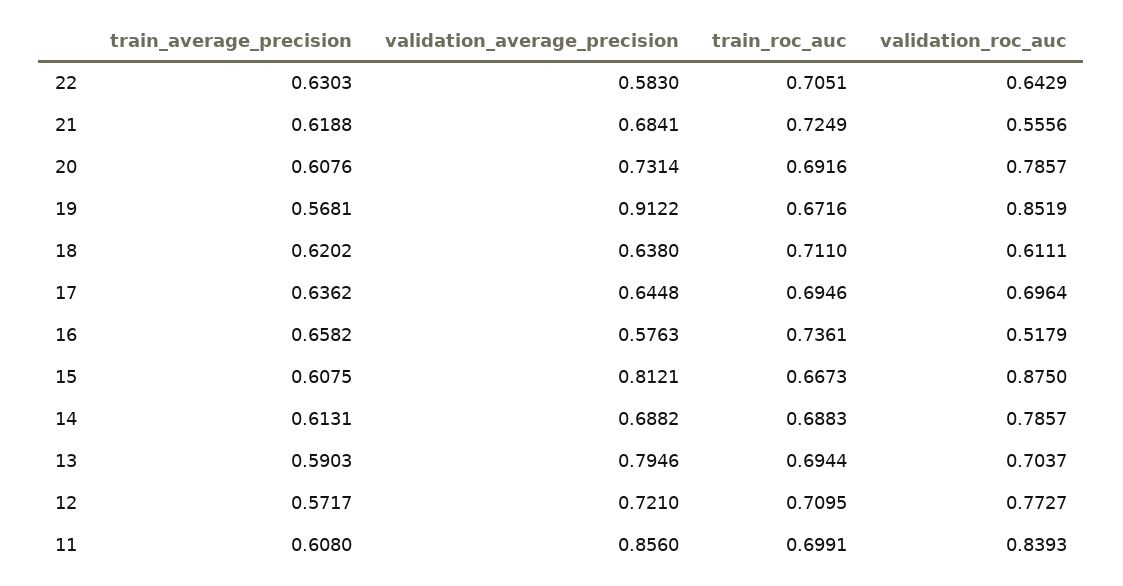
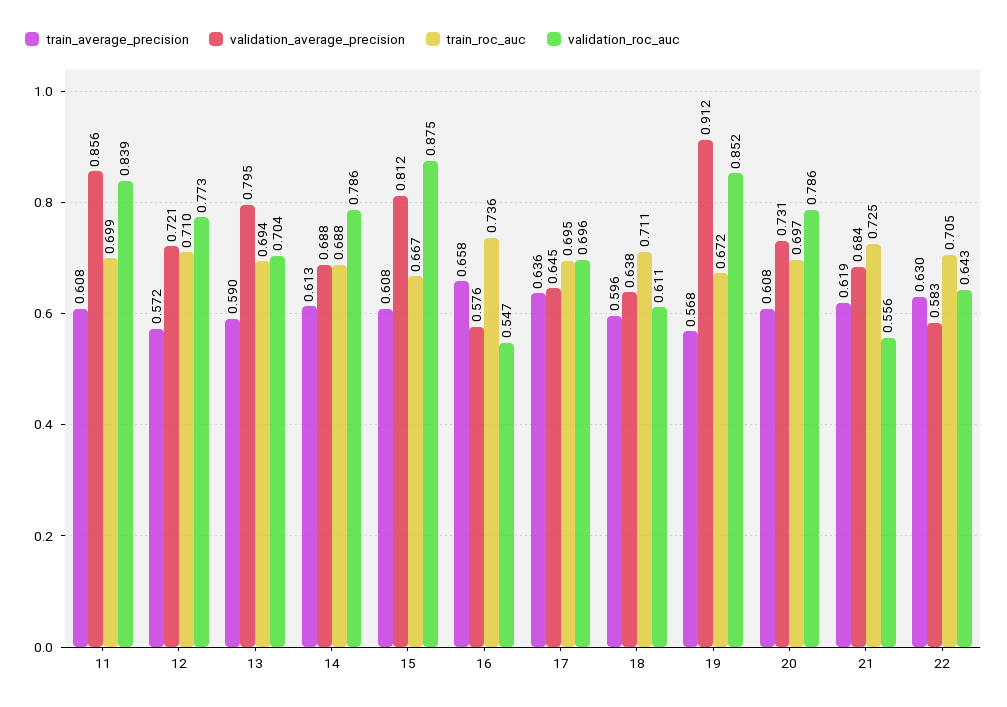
  {
    "train_average_precision": {
      "22": 0.6303,
      "21": 0.6188,
      "20": 0.6076,
      "19": 0.5681,
-     "18": 0.6202,
+     "18": 0.596,
      "17": 0.6362,
      "16": 0.6582,
      "15": 0.6075,
      "14": 0.6131,
      "13": 0.5903,
      "12": 0.5717,
      "11": 0.608
    },
    "validation_average_precision": {
      "22": 0.583,
      "21": 0.6841,
      "20": 0.7314,
      "19": 0.9122,
      "18": 0.638,
      "17": 0.6448,
      "16": 0.5763,
      "15": 0.8121,
      "14": 0.6882,
      "13": 0.7946,
      "12": 0.721,
      "11": 0.856
    },
    "train_roc_auc": {
      "22": 0.7051,
      "21": 0.7249,
-     "20": 0.6916,
+     "20": 0.697,
      "19": 0.6716,
      "18": 0.711,
      "17": 0.6946,
      "16": 0.7361,
      "15": 0.6673,
      "14": 0.6883,
      "13": 0.6944,
      "12": 0.7095,
      "11": 0.6991
    },
    "validation_roc_auc": {
      "22": 0.6429,
      "21": 0.5556,
      "20": 0.7857,
      "19": 0.8519,
      "18": 0.6111,
      "17": 0.6964,
-     "16": 0.5179,
+     "16": 0.547,
      "15": 0.875,
      "14": 0.7857,
      "13": 0.7037,
      "12": 0.7727,
      "11": 0.8393
    }
  }

